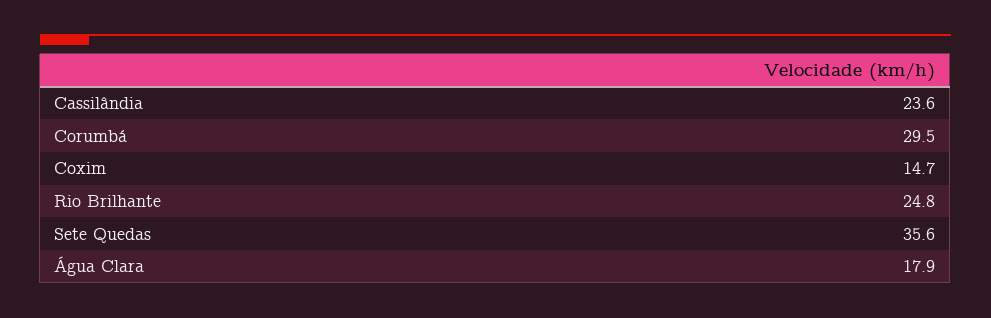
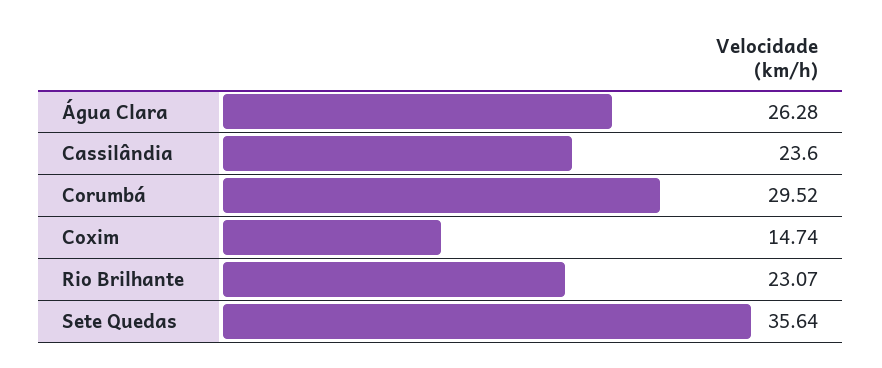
  {
    "Cassilândia": 23.6,
    "Corumbá": 29.52,
    "Coxim": 14.74,
-   "Rio Brilhante": 24.8,
+   "Rio Brilhante": 23.07,
    "Sete Quedas": 35.64,
-   "Água Clara": 17.9
+   "Água Clara": 26.28
  }

